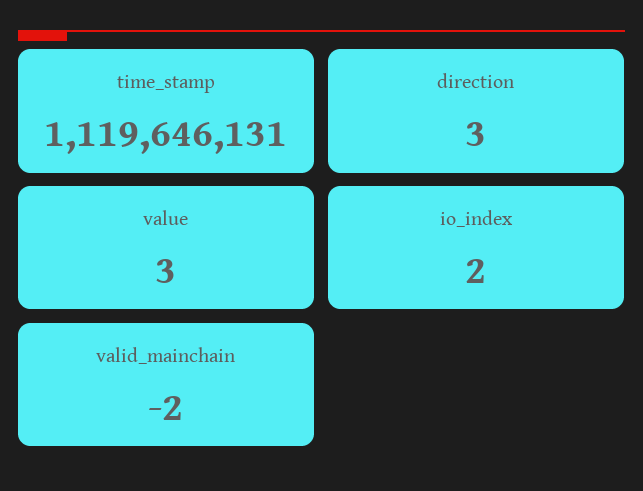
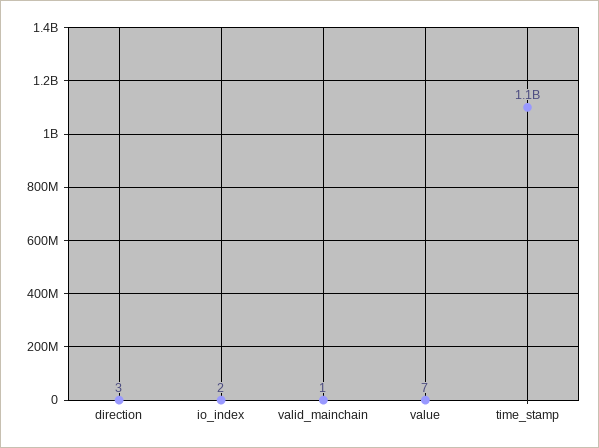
  {
    "time_stamp": 1119646131,
    "direction": 3,
-   "value": 3,
+   "value": 7,
    "io_index": 2,
-   "valid_mainchain": -2
+   "valid_mainchain": 1
  }

